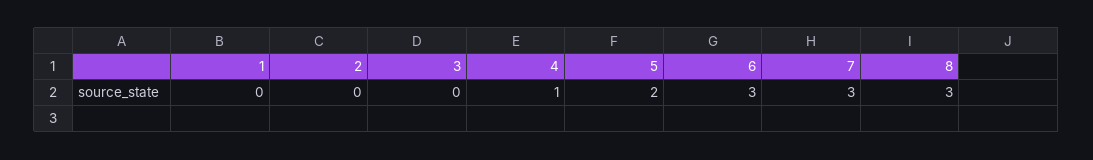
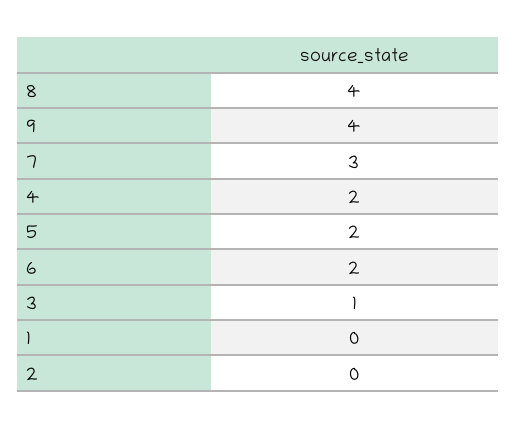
  {
    "1": 0,
    "2": 0,
-   "3": 0,
+   "3": 1,
-   "4": 1,
+   "4": 2,
    "5": 2,
-   "6": 3,
+   "6": 2,
    "7": 3,
-   "8": 3
+   "8": 4,
+   "9": 4
  }

